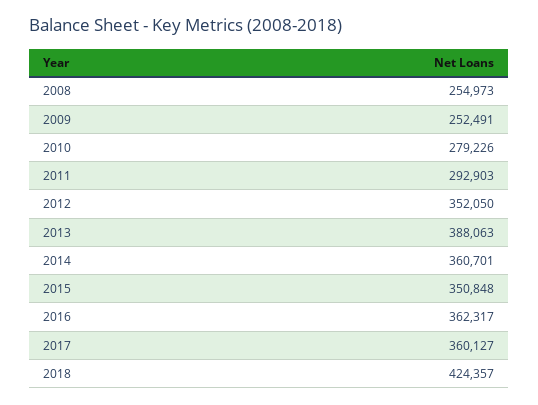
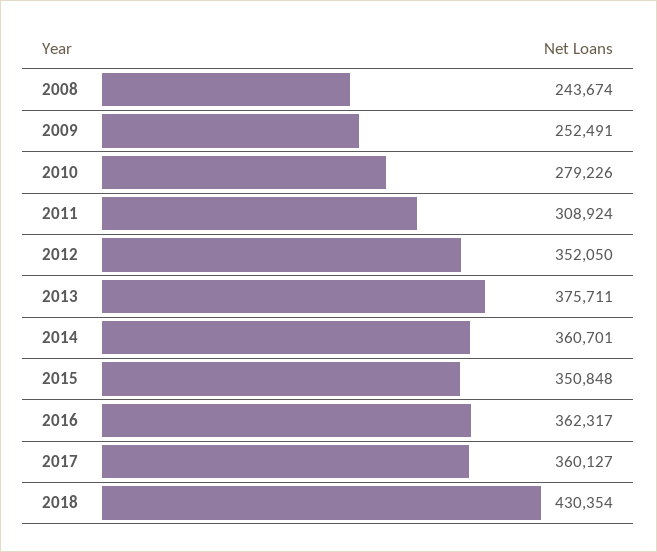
  {
-   "2008": 254973,
+   "2008": 243674,
    "2009": 252491,
    "2010": 279226,
-   "2011": 292903,
+   "2011": 308924,
    "2012": 352050,
-   "2013": 388063,
+   "2013": 375711,
    "2014": 360701,
    "2015": 350848,
    "2016": 362317,
    "2017": 360127,
-   "2018": 424357
+   "2018": 430354
  }

